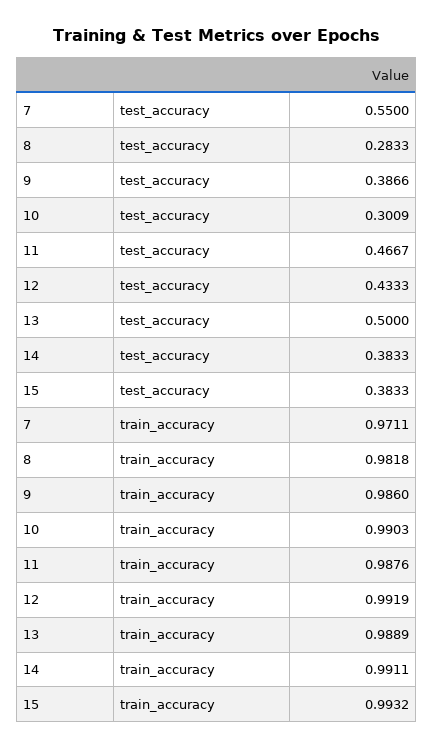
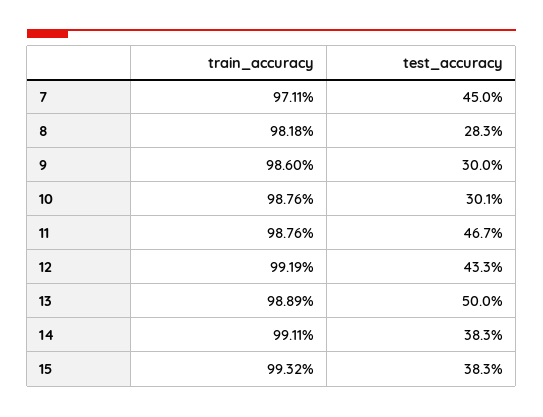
  {
    "7": {
-     "test_accuracy": 0.55,
+     "test_accuracy": 0.45,
      "train_accuracy": 0.9711
    },
    "8": {
      "test_accuracy": 0.2833,
      "train_accuracy": 0.9818
    },
    "9": {
-     "test_accuracy": 0.3866,
+     "test_accuracy": 0.3,
      "train_accuracy": 0.986
    },
    "10": {
      "test_accuracy": 0.3009,
-     "train_accuracy": 0.9903
+     "train_accuracy": 0.9876
    },
    "11": {
      "test_accuracy": 0.4667,
      "train_accuracy": 0.9876
    },
    "12": {
      "test_accuracy": 0.4333,
      "train_accuracy": 0.9919
    },
    "13": {
      "test_accuracy": 0.5,
      "train_accuracy": 0.9889
    },
    "14": {
      "test_accuracy": 0.3833,
      "train_accuracy": 0.9911
    },
    "15": {
      "test_accuracy": 0.3833,
      "train_accuracy": 0.9932
    }
  }

